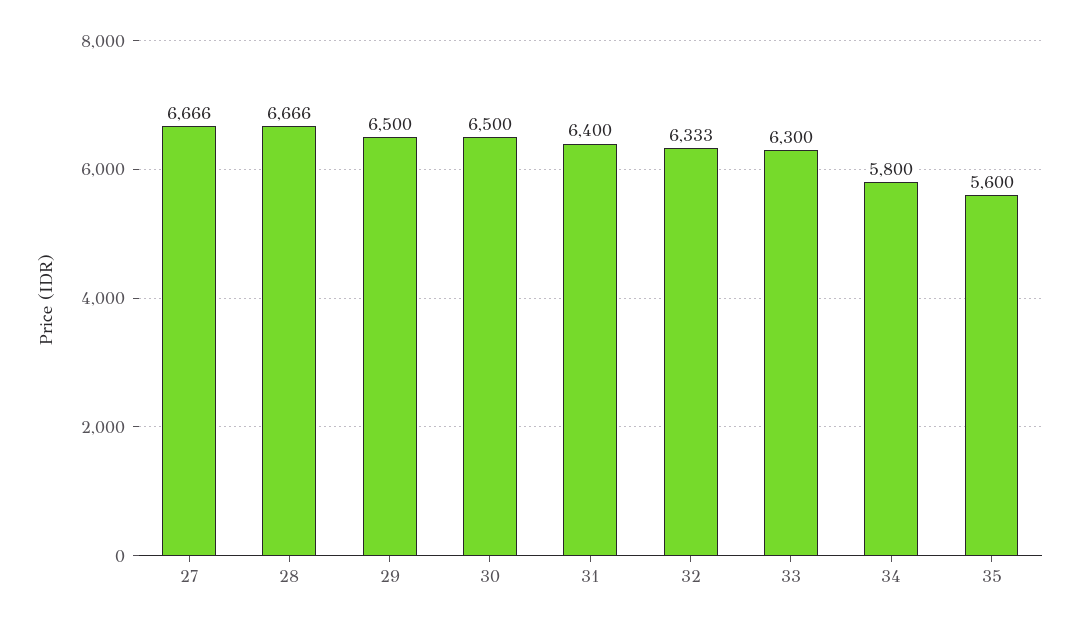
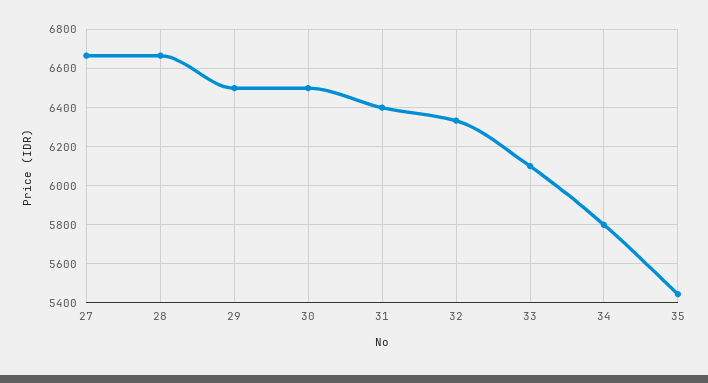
  {
    "27": 6666,
    "28": 6666,
    "29": 6500,
    "30": 6500,
    "31": 6400,
    "32": 6333,
-   "33": 6300,
+   "33": 6100,
    "34": 5800,
-   "35": 5600
+   "35": 5450
  }

